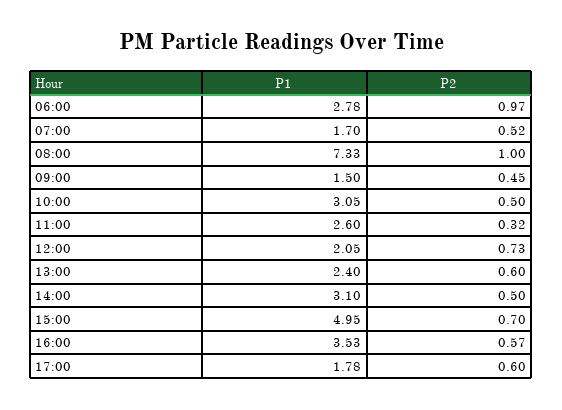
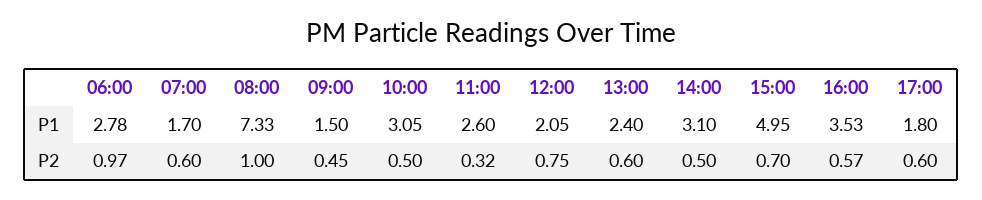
  {
    "P1": {
      "06:00": 2.78,
      "07:00": 1.7,
      "08:00": 7.33,
      "09:00": 1.5,
      "10:00": 3.05,
      "11:00": 2.6,
      "12:00": 2.05,
      "13:00": 2.4,
      "14:00": 3.1,
      "15:00": 4.95,
      "16:00": 3.53,
-     "17:00": 1.78
+     "17:00": 1.8
    },
    "P2": {
      "06:00": 0.97,
-     "07:00": 0.52,
+     "07:00": 0.6,
      "08:00": 1,
      "09:00": 0.45,
      "10:00": 0.5,
      "11:00": 0.32,
-     "12:00": 0.73,
+     "12:00": 0.75,
      "13:00": 0.6,
      "14:00": 0.5,
      "15:00": 0.7,
      "16:00": 0.57,
      "17:00": 0.6
    }
  }

